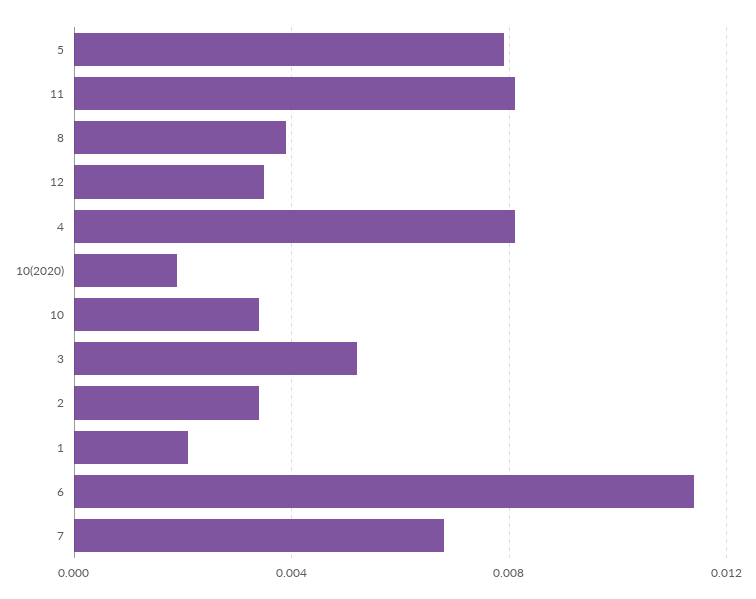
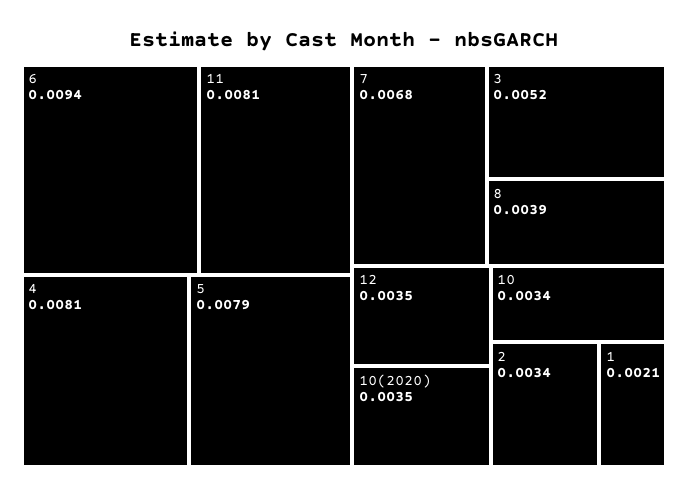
  {
    "5": 0.0079,
    "11": 0.0081,
    "8": 0.0039,
    "12": 0.0035,
    "4": 0.0081,
-   "10(2020)": 0.002,
+   "10(2020)": 0.0035,
    "10": 0.0034,
    "3": 0.0052,
    "2": 0.0034,
    "1": 0.0021,
-   "6": 0.0115,
+   "6": 0.0094,
    "7": 0.0068
  }

